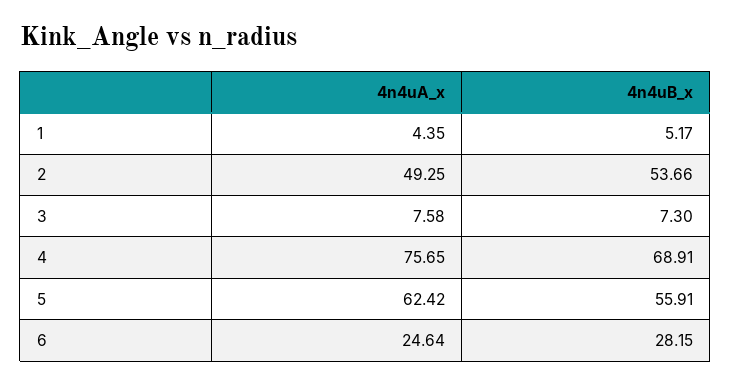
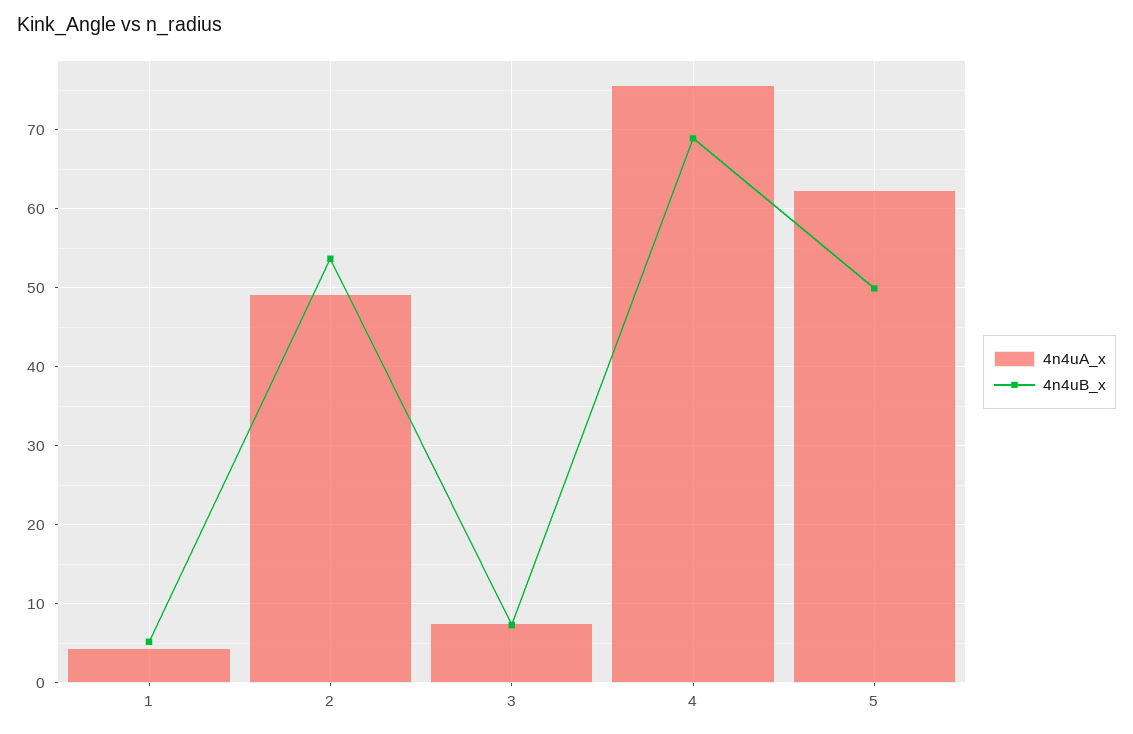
  {
    "4n4uA_x": {
      "1": 4.35,
      "2": 49.25,
      "3": 7.58,
      "4": 75.65,
-     "5": 62.42,
+     "5": 62.42
-     "6": 24.64
    },
    "4n4uB_x": {
      "1": 5.17,
      "2": 53.66,
      "3": 7.3,
      "4": 68.91,
-     "5": 55.91,
+     "5": 50
-     "6": 28.15
    }
  }

